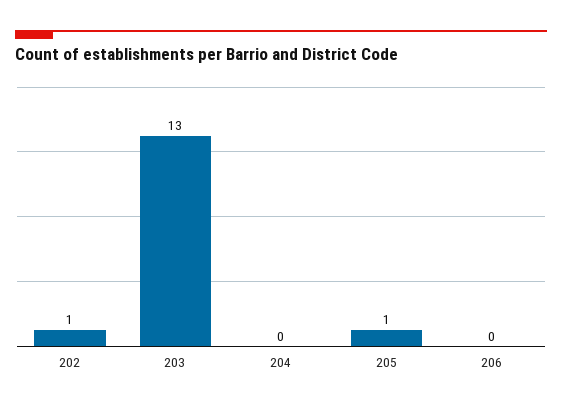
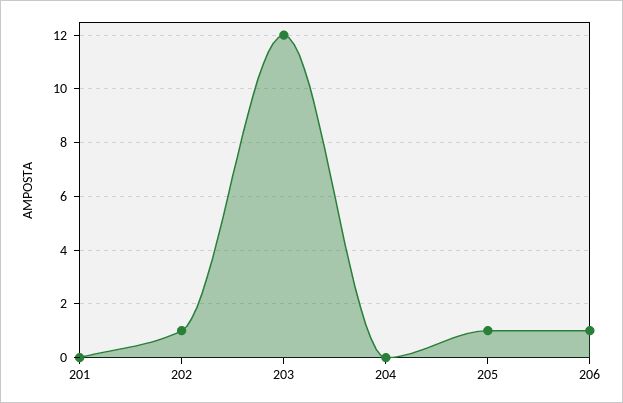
  {
    "202": 1,
-   "203": 13,
+   "203": 12,
    "204": 0,
    "205": 1,
-   "206": 0
+   "206": 1,
+   "201": 0
  }

